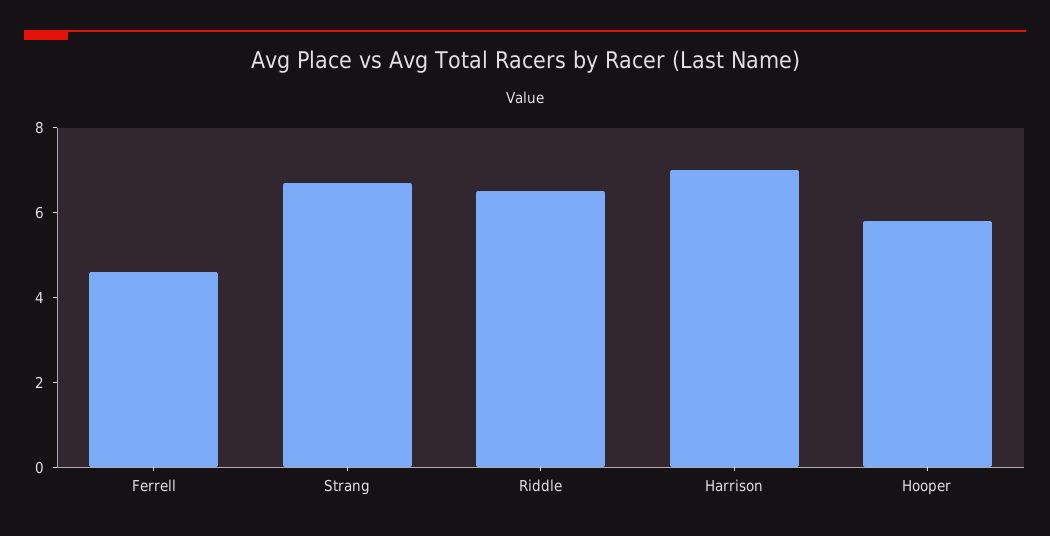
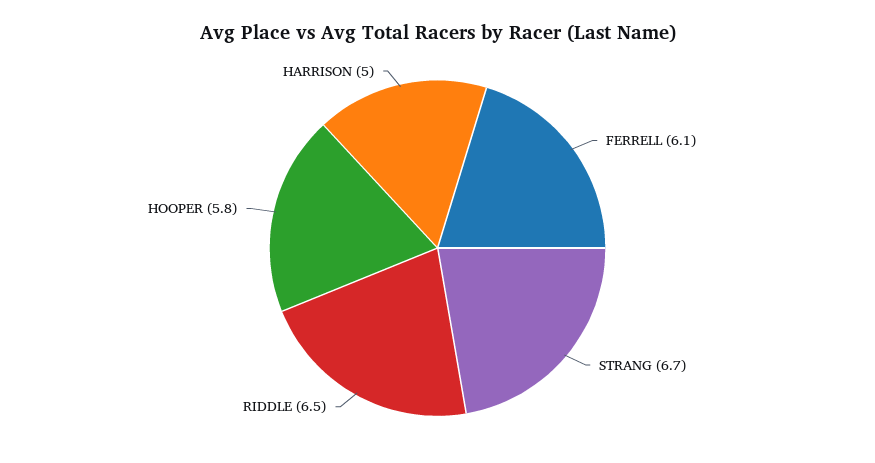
  {
-   "Ferrell": 4.5,
+   "Ferrell": 6.1,
    "Strang": 6.7,
    "Riddle": 6.5,
-   "Harrison": 7,
+   "Harrison": 5,
    "Hooper": 5.8
  }

